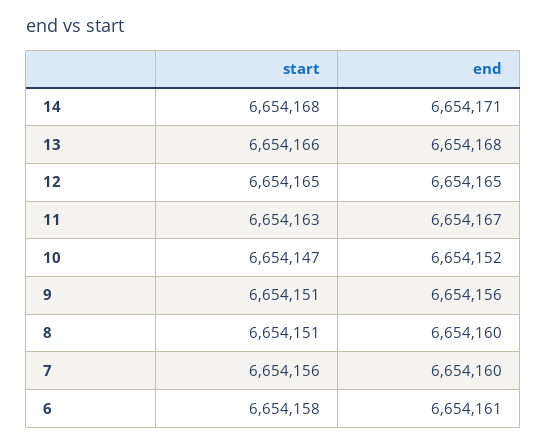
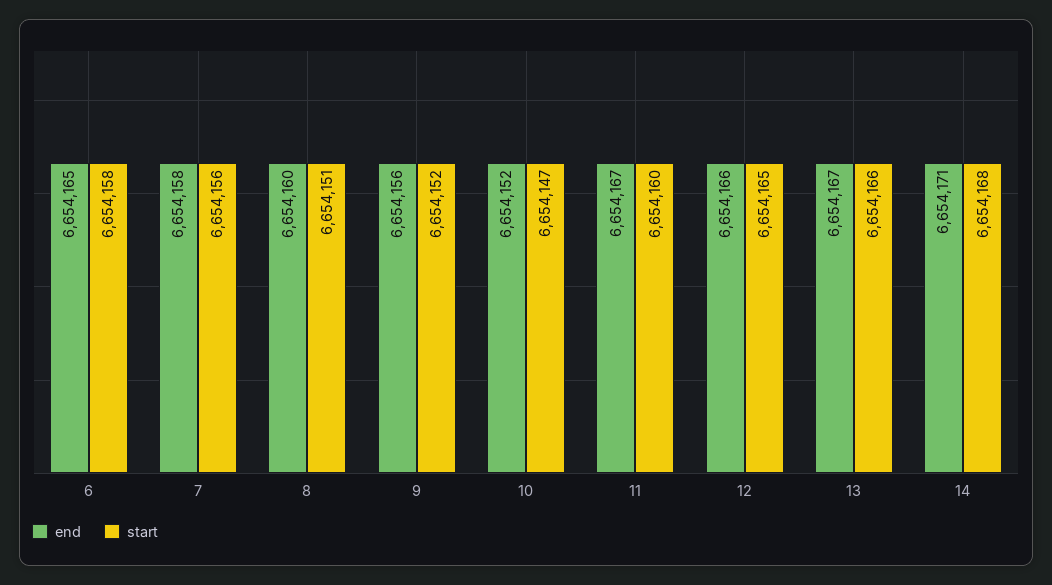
  {
    "start": {
      "14": 6654168,
      "13": 6654166,
      "12": 6654165,
-     "11": 6654163,
+     "11": 6654160,
      "10": 6654147,
-     "9": 6654151,
+     "9": 6654152,
      "8": 6654151,
      "7": 6654156,
      "6": 6654158
    },
    "end": {
      "14": 6654171,
-     "13": 6654168,
+     "13": 6654167,
-     "12": 6654165,
+     "12": 6654166,
      "11": 6654167,
      "10": 6654152,
      "9": 6654156,
      "8": 6654160,
-     "7": 6654160,
+     "7": 6654158,
-     "6": 6654161
+     "6": 6654165
    }
  }

